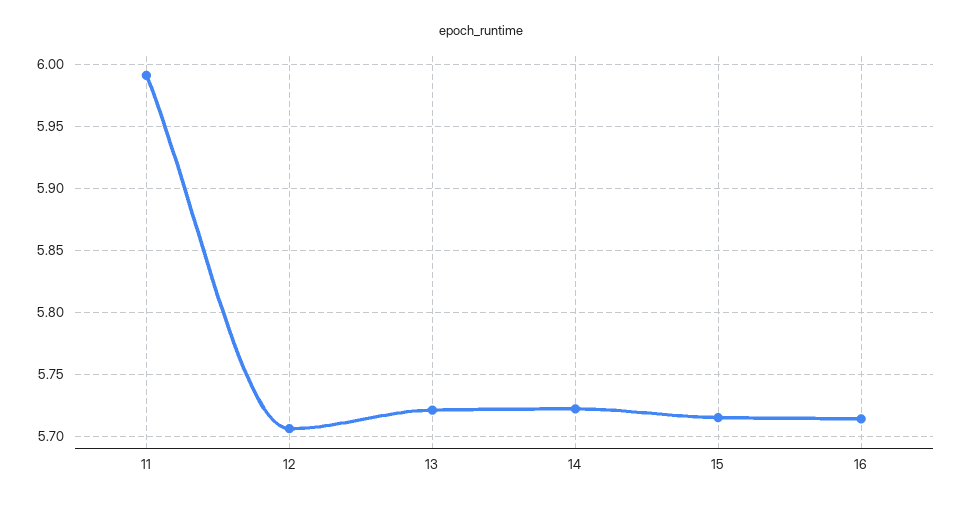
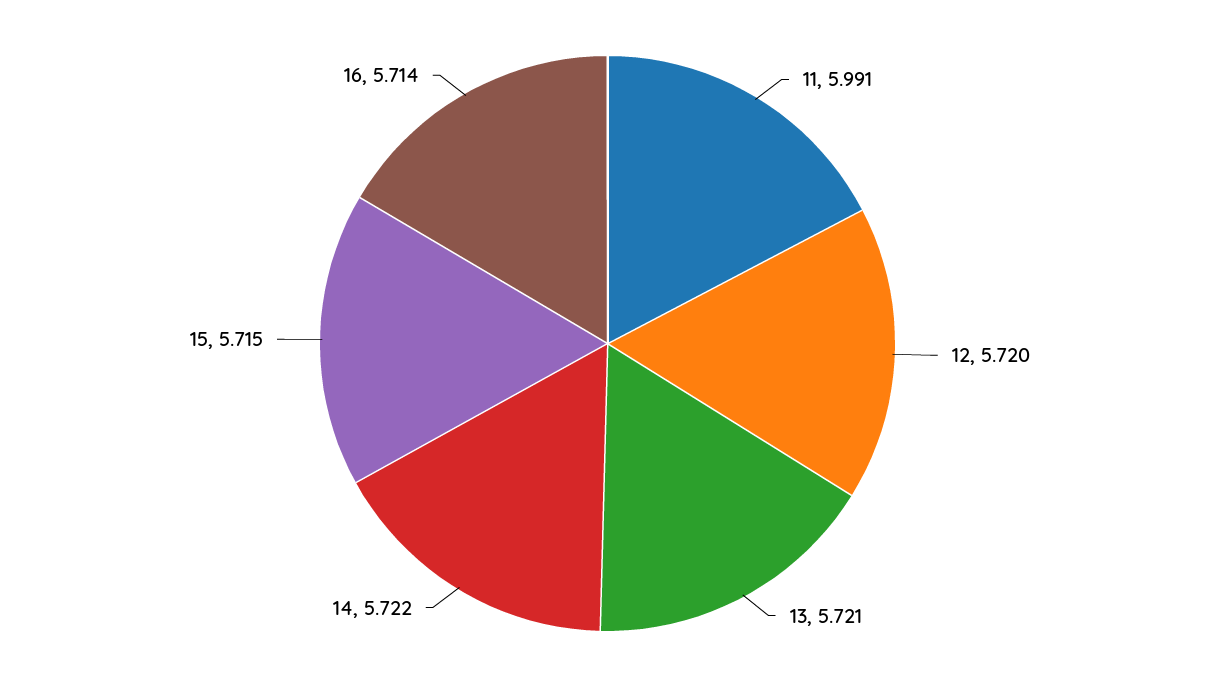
  {
    "11": 5.991,
-   "12": 5.705,
+   "12": 5.72,
    "13": 5.721,
    "14": 5.722,
    "15": 5.715,
    "16": 5.714
  }

